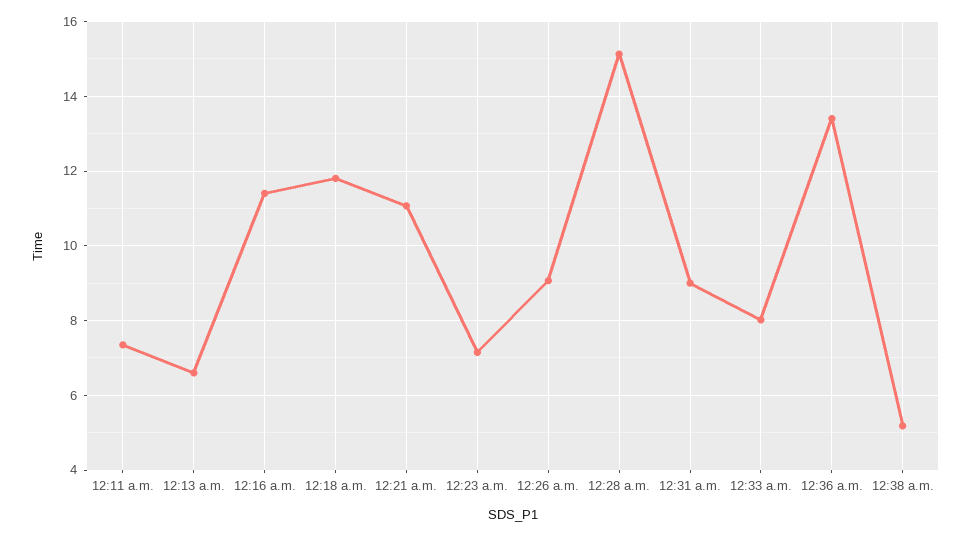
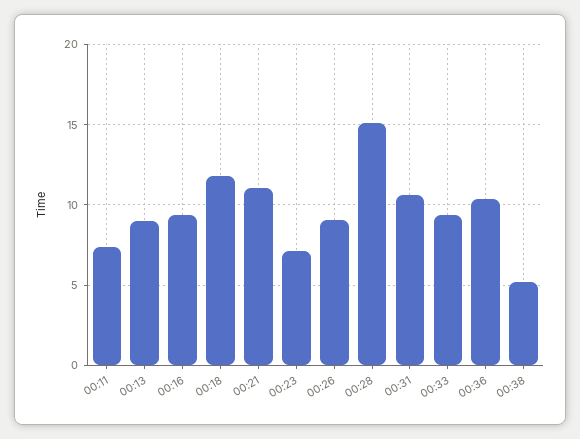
  {
    "12:11 a.m.": 7.4,
-   "12:13 a.m.": 6.6,
+   "12:13 a.m.": 9,
-   "12:16 a.m.": 11.4,
+   "12:16 a.m.": 9.5,
    "12:18 a.m.": 11.8,
    "12:21 a.m.": 11,
    "12:23 a.m.": 7.2,
    "12:26 a.m.": 9,
    "12:28 a.m.": 15.2,
-   "12:31 a.m.": 9,
+   "12:31 a.m.": 10.5,
-   "12:33 a.m.": 8,
+   "12:33 a.m.": 9.5,
-   "12:36 a.m.": 13.4,
+   "12:36 a.m.": 10.5,
    "12:38 a.m.": 5.2
  }

